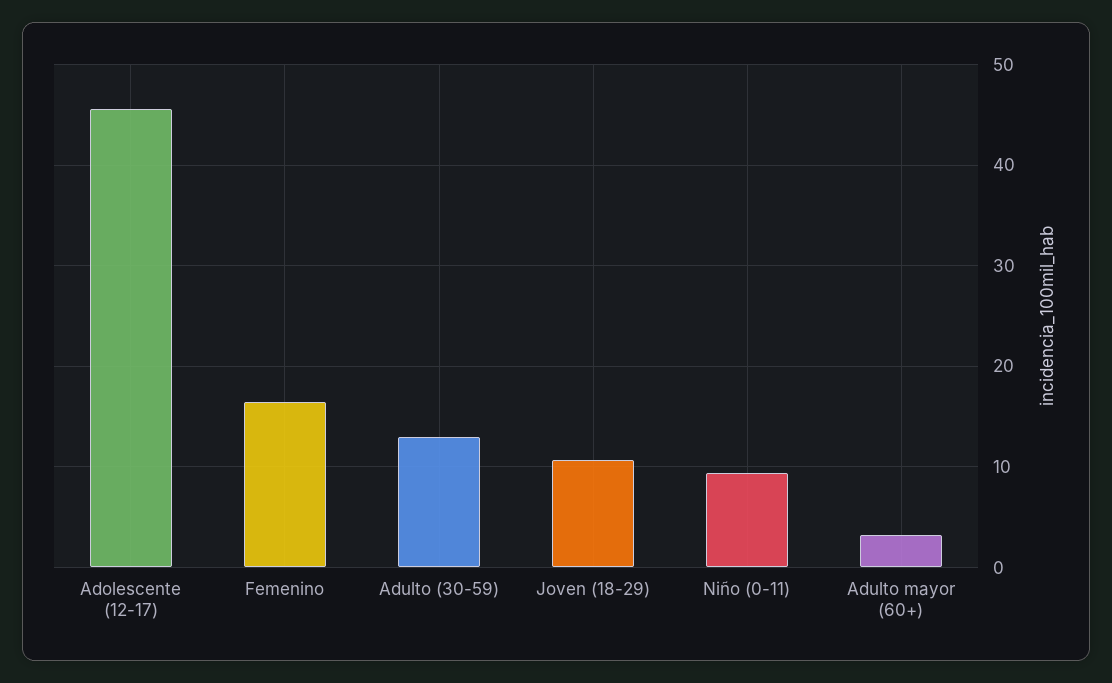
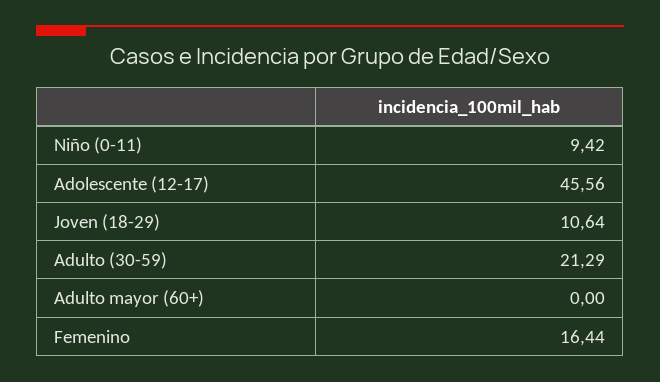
  {
    "Adolescente (12-17)": 45.56,
    "Femenino": 16.44,
-   "Adulto (30-59)": 13,
+   "Adulto (30-59)": 21.29,
    "Joven (18-29)": 10.64,
    "Niño (0-11)": 9.42,
-   "Adulto mayor (60+)": 3
+   "Adulto mayor (60+)": 0
  }

